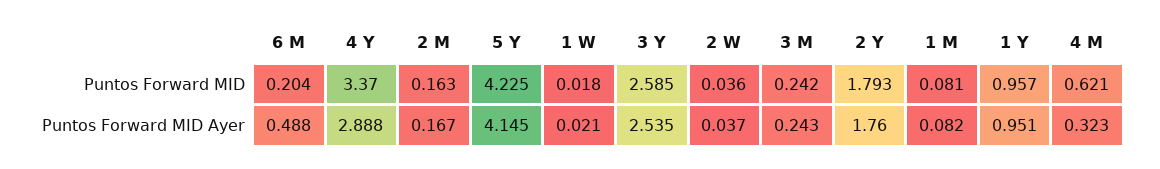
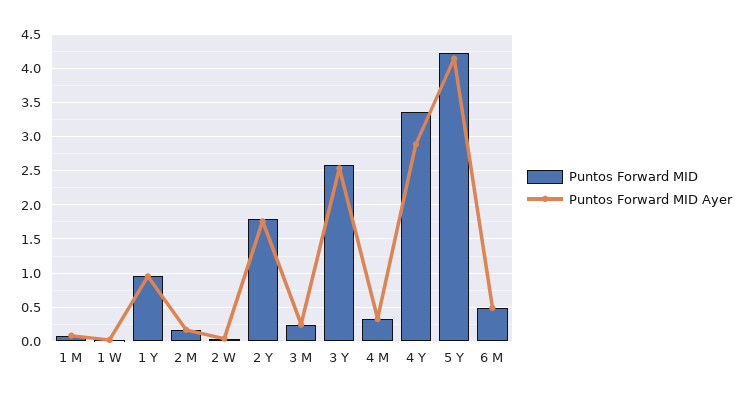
  {
    "Puntos Forward MID": {
-     "6 M": 0.204,
+     "6 M": 0.5,
      "4 Y": 3.37,
      "2 M": 0.163,
      "5 Y": 4.225,
      "1 W": 0.018,
      "3 Y": 2.585,
      "2 W": 0.036,
      "3 M": 0.242,
      "2 Y": 1.793,
      "1 M": 0.081,
      "1 Y": 0.957,
-     "4 M": 0.621
+     "4 M": 0.3
    },
    "Puntos Forward MID Ayer": {
      "6 M": 0.488,
      "4 Y": 2.888,
      "2 M": 0.167,
      "5 Y": 4.145,
      "1 W": 0.021,
      "3 Y": 2.535,
      "2 W": 0.037,
      "3 M": 0.243,
      "2 Y": 1.76,
      "1 M": 0.082,
      "1 Y": 0.951,
      "4 M": 0.323
    }
  }

